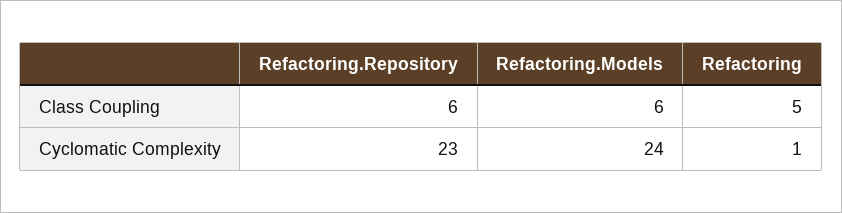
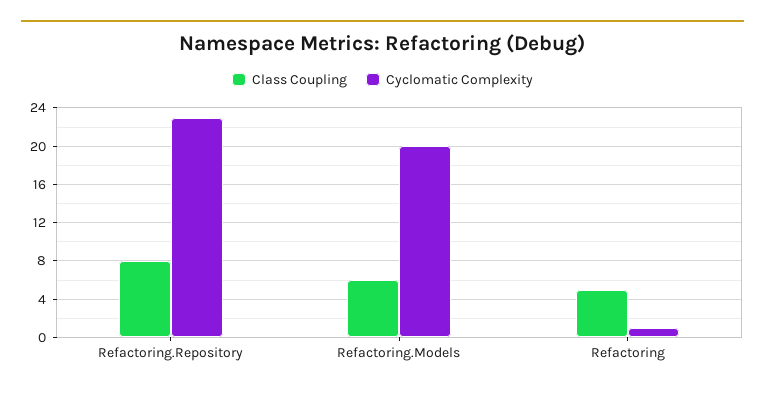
  {
    "Class Coupling": {
-     "Refactoring.Repository": 6,
+     "Refactoring.Repository": 8,
      "Refactoring.Models": 6,
      "Refactoring": 5
    },
    "Cyclomatic Complexity": {
      "Refactoring.Repository": 23,
-     "Refactoring.Models": 24,
+     "Refactoring.Models": 20,
      "Refactoring": 1
    }
  }

